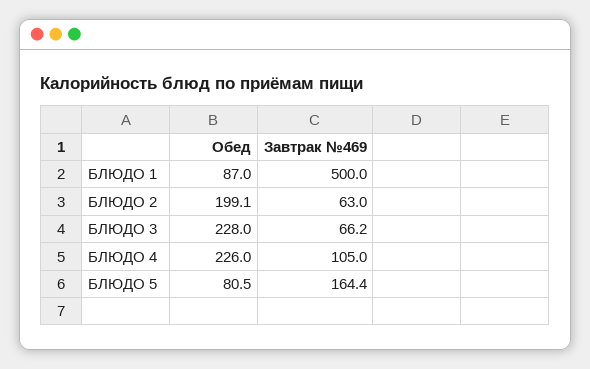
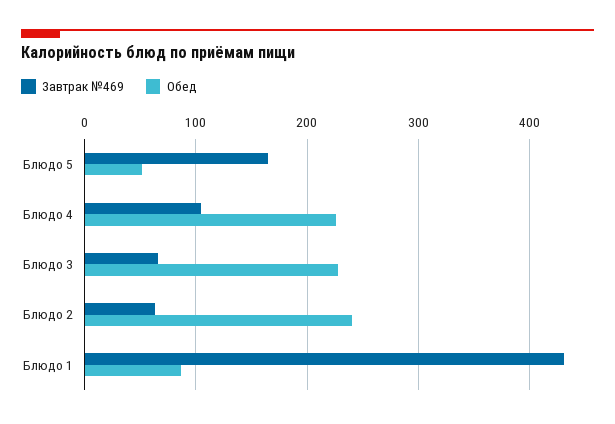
  {
    "Обед": {
      "БЛЮДО 1": 87,
-     "БЛЮДО 2": 199.1,
+     "БЛЮДО 2": 240,
      "БЛЮДО 3": 228,
      "БЛЮДО 4": 226,
-     "БЛЮДО 5": 80.5
+     "БЛЮДО 5": 50
    },
    "Завтрак №469": {
-     "БЛЮДО 1": 500,
+     "БЛЮДО 1": 430,
      "БЛЮДО 2": 63,
      "БЛЮДО 3": 66.2,
      "БЛЮДО 4": 105,
      "БЛЮДО 5": 164.4
    }
  }

